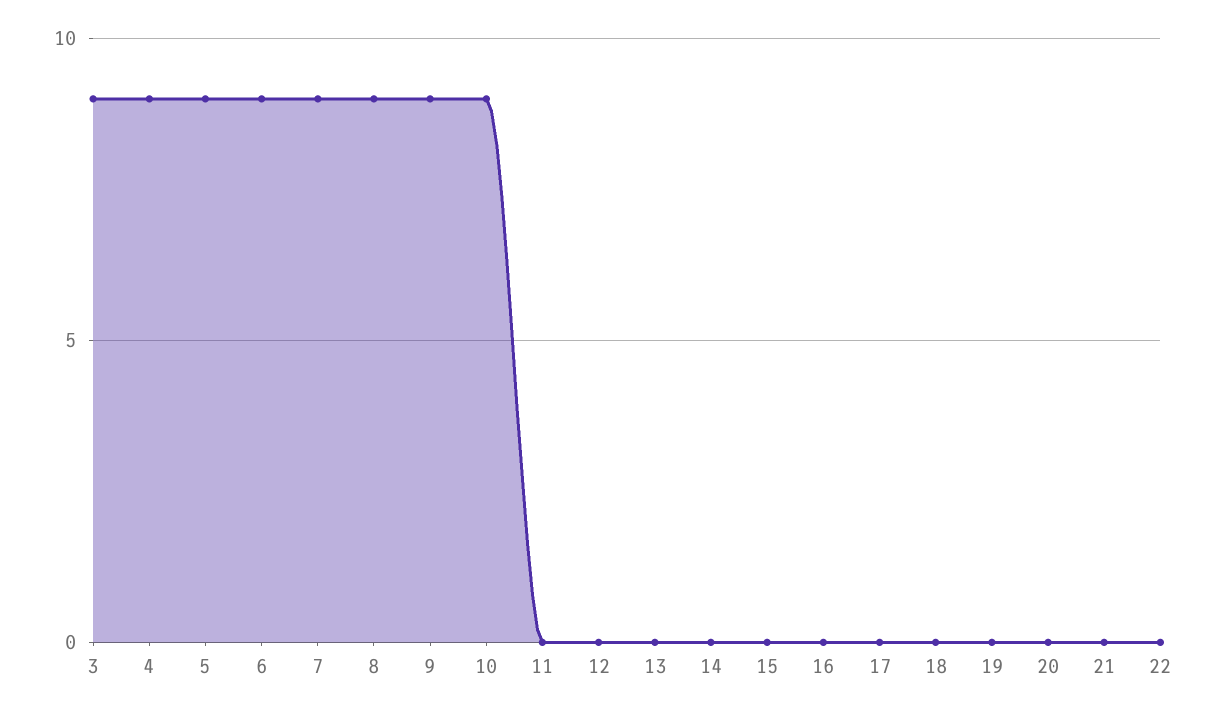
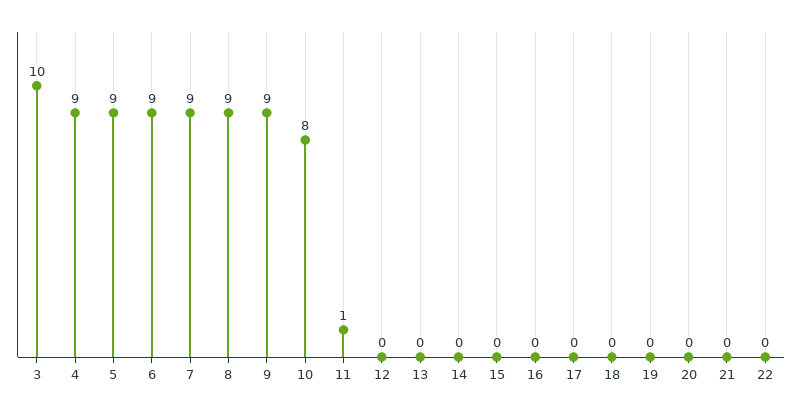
  {
-   "3": 9,
+   "3": 10,
    "4": 9,
    "5": 9,
    "6": 9,
    "7": 9,
    "8": 9,
    "9": 9,
-   "10": 9,
+   "10": 8,
-   "11": 0,
+   "11": 1,
    "12": 0,
    "13": 0,
    "14": 0,
    "15": 0,
    "16": 0,
    "17": 0,
    "18": 0,
    "19": 0,
    "20": 0,
    "21": 0,
    "22": 0
  }

